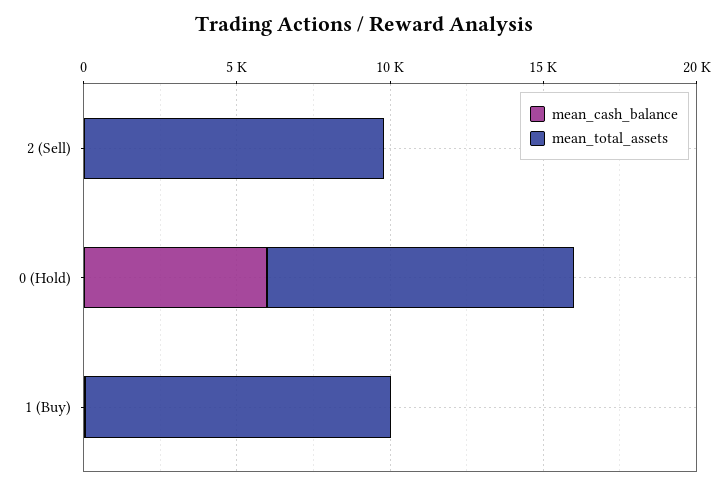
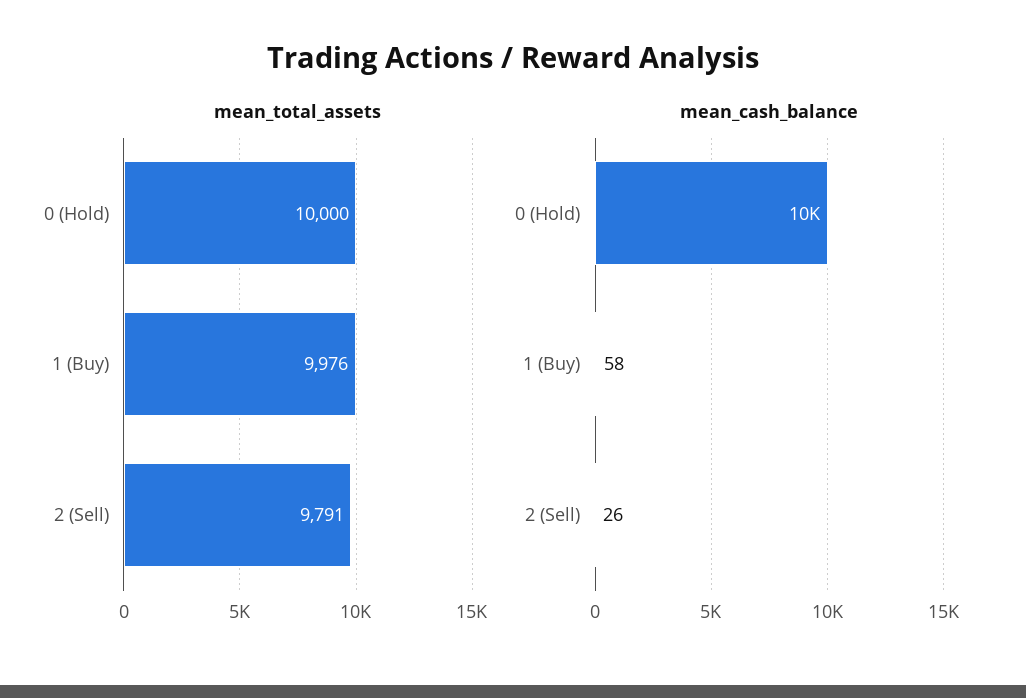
  {
    "mean_cash_balance": {
      "2 (Sell)": 26,
-     "0 (Hold)": 6000,
+     "0 (Hold)": 10000,
      "1 (Buy)": 58
    },
    "mean_total_assets": {
      "2 (Sell)": 9791,
      "0 (Hold)": 10000,
      "1 (Buy)": 9976
    }
  }

